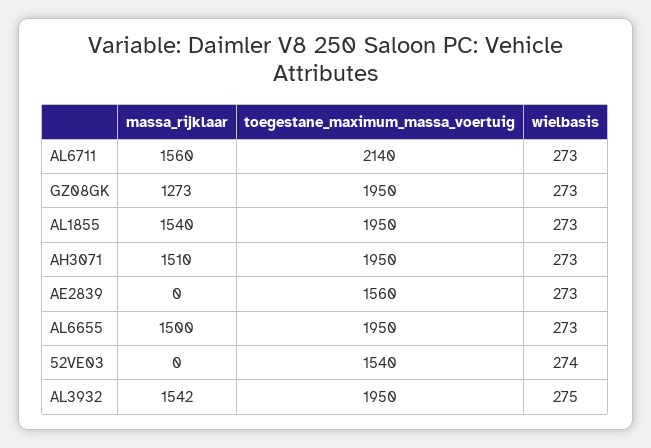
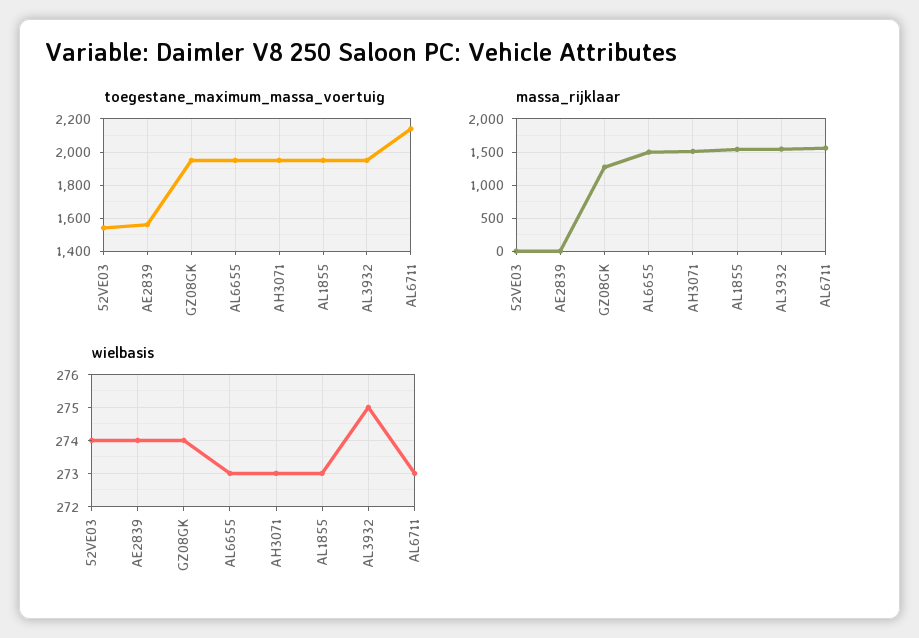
  {
    "massa_rijklaar": {
      "AL6711": 1560,
      "GZ08GK": 1273,
      "AL1855": 1540,
      "AH3071": 1510,
      "AE2839": 0,
      "AL6655": 1500,
      "52VE03": 0,
      "AL3932": 1542
    },
    "toegestane_maximum_massa_voertuig": {
      "AL6711": 2140,
      "GZ08GK": 1950,
      "AL1855": 1950,
      "AH3071": 1950,
      "AE2839": 1560,
      "AL6655": 1950,
      "52VE03": 1540,
      "AL3932": 1950
    },
    "wielbasis": {
      "AL6711": 273,
-     "GZ08GK": 273,
+     "GZ08GK": 274,
      "AL1855": 273,
      "AH3071": 273,
-     "AE2839": 273,
+     "AE2839": 274,
      "AL6655": 273,
      "52VE03": 274,
      "AL3932": 275
    }
  }

